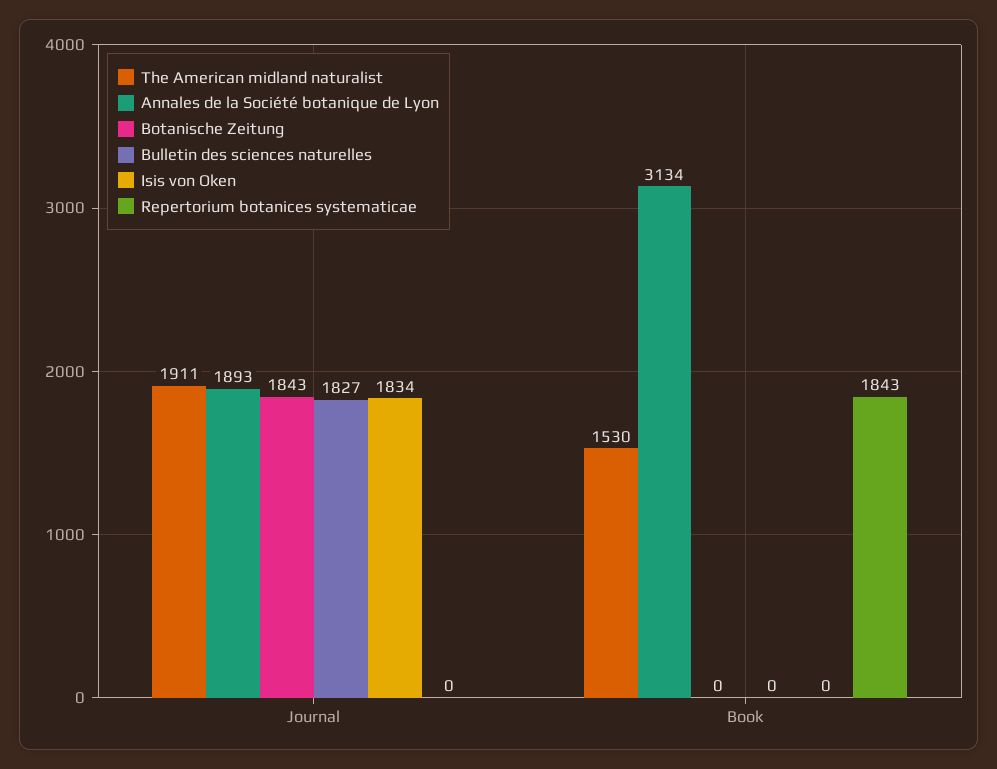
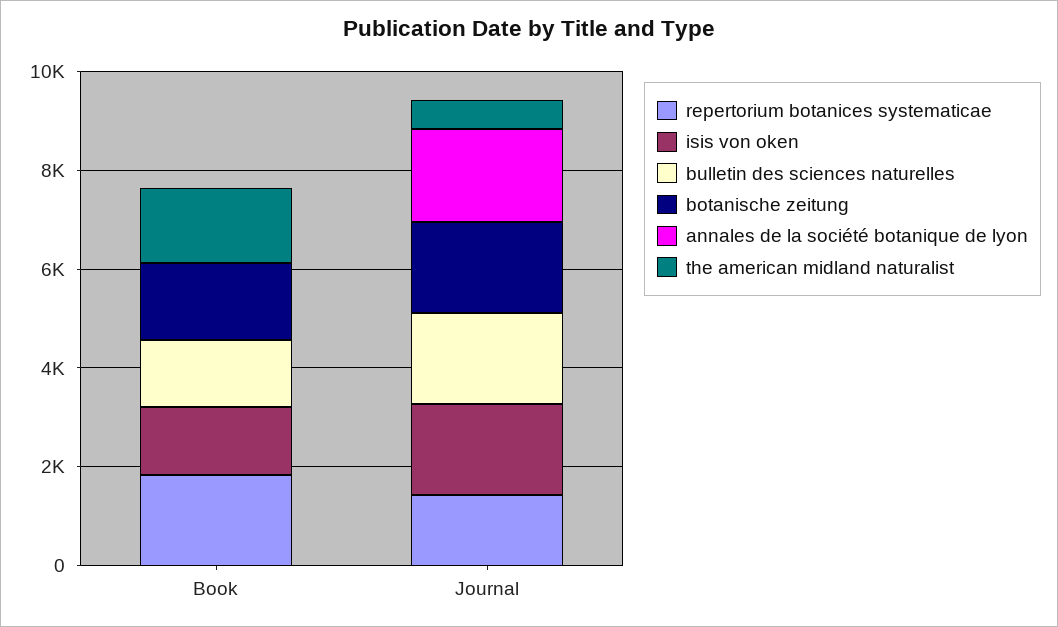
  {
    "The American midland naturalist": {
-     "Journal": 1911,
+     "Journal": 500,
      "Book": 1530
    },
    "Annales de la Société botanique de Lyon": {
      "Journal": 1893,
-     "Book": 3134
+     "Book": 0
    },
    "Botanische Zeitung": {
      "Journal": 1843,
-     "Book": 0
+     "Book": 1500
    },
    "Bulletin des sciences naturelles": {
      "Journal": 1827,
-     "Book": 0
+     "Book": 1500
    },
    "Isis von Oken": {
      "Journal": 1834,
-     "Book": 0
+     "Book": 1500
    },
    "Repertorium botanices systematicae": {
-     "Journal": 0,
+     "Journal": 1500,
      "Book": 1843
    }
  }

